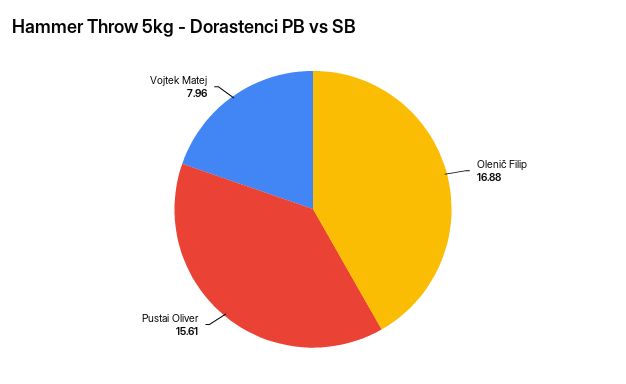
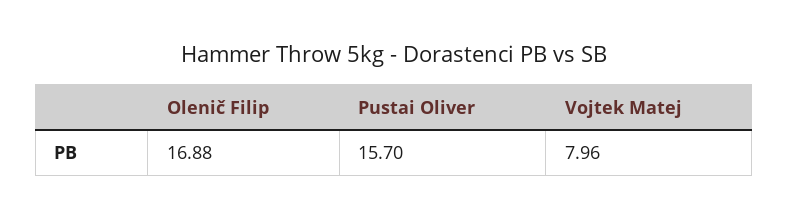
  {
    "Olenič Filip": 16.88,
-   "Pustai Oliver": 15.61,
+   "Pustai Oliver": 15.7,
    "Vojtek Matej": 7.96
  }

